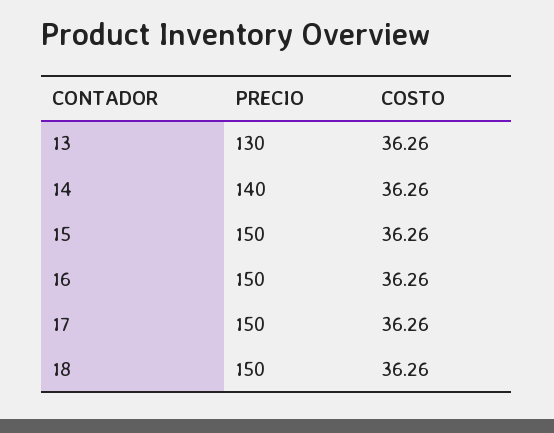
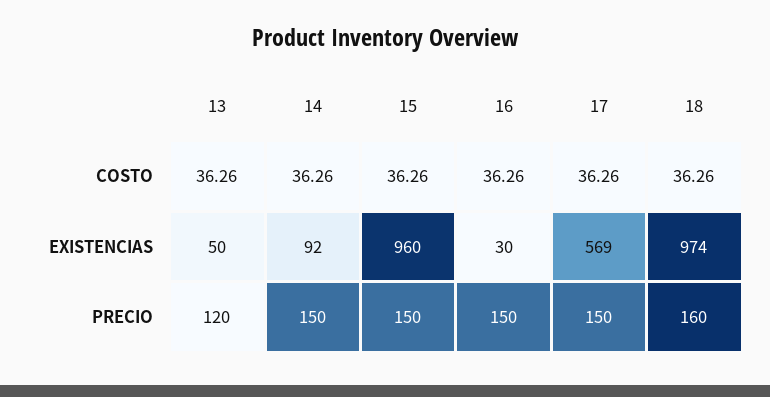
  {
    "PRECIO": {
-     "13": 130,
+     "13": 120,
-     "14": 140,
+     "14": 150,
      "15": 150,
      "16": 150,
      "17": 150,
-     "18": 150
+     "18": 160
    },
    "COSTO": {
      "13": 36.26,
      "14": 36.26,
      "15": 36.26,
      "16": 36.26,
      "17": 36.26,
      "18": 36.26
-   }
+   },
+   "EXISTENCIAS": {
+     "13": 50,
+     "14": 92,
+     "15": 960,
+     "16": 30,
+     "17": 569,
+     "18": 974
+   }
  }

